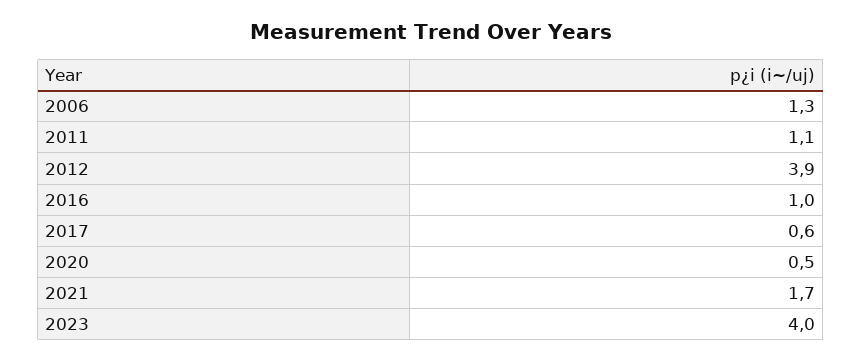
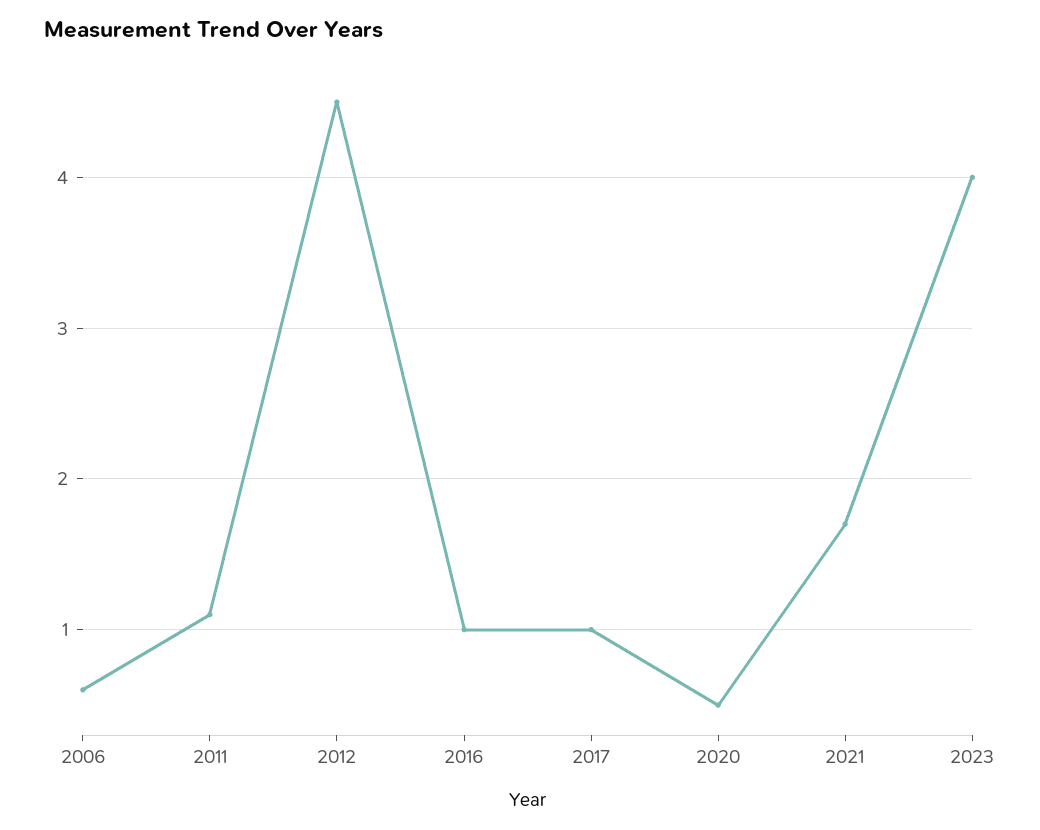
  {
-   "2006": 1.3,
+   "2006": 0.6,
    "2011": 1.1,
-   "2012": 3.9,
+   "2012": 4.5,
    "2016": 1,
-   "2017": 0.6,
+   "2017": 1,
    "2020": 0.5,
    "2021": 1.7,
    "2023": 4
  }

